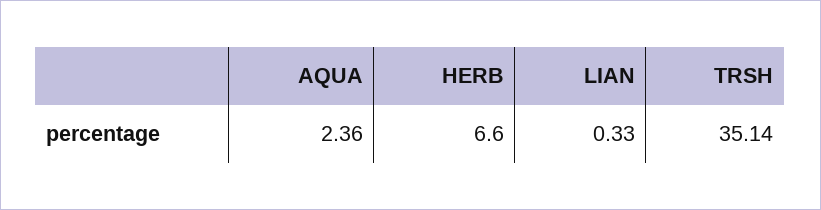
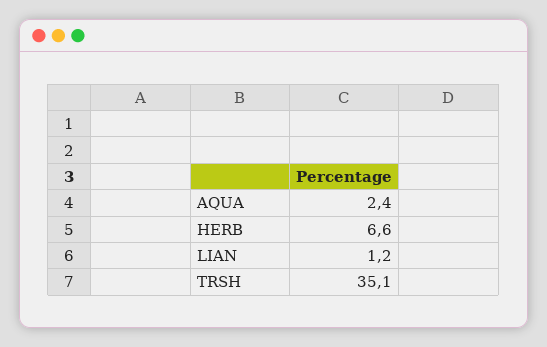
  {
    "AQUA": 2.36,
    "HERB": 6.6,
-   "LIAN": 0.33,
+   "LIAN": 1.2,
    "TRSH": 35.14
  }

